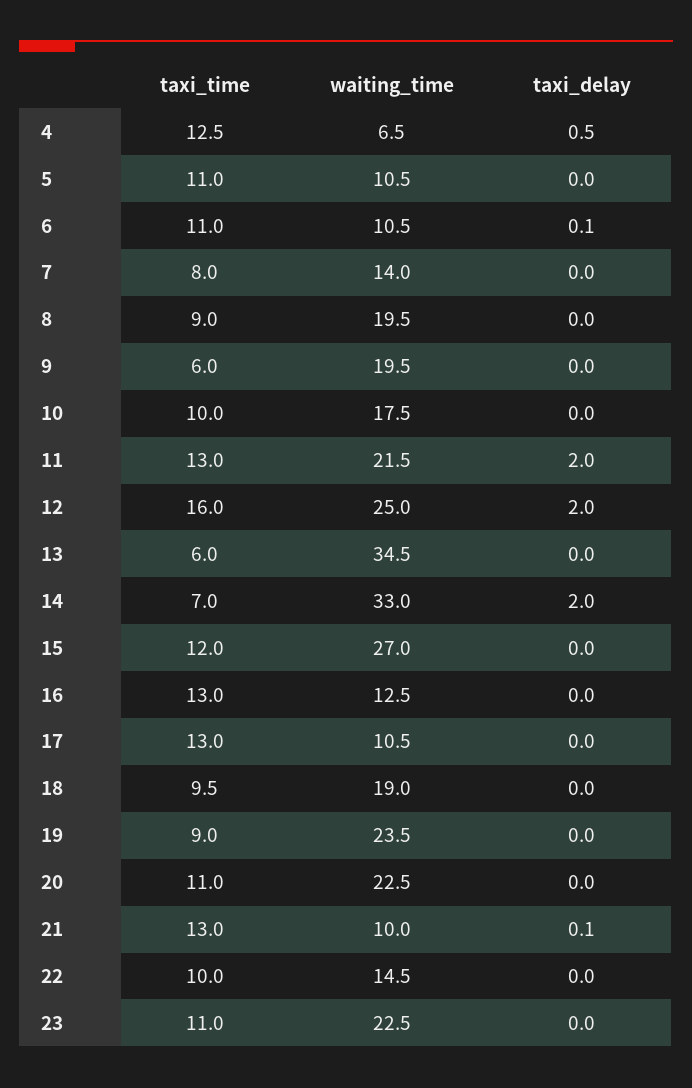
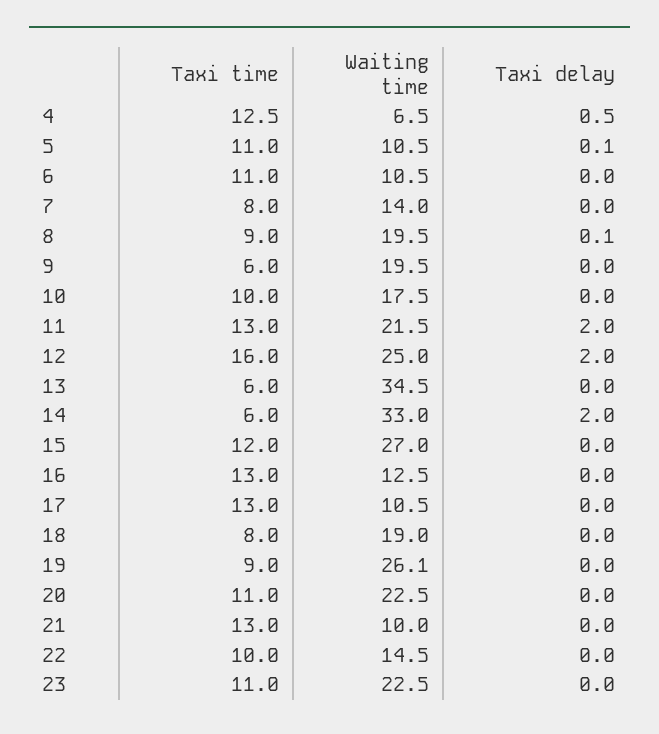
  {
    "taxi_time": {
      "4": 12.5,
      "5": 11,
      "6": 11,
      "7": 8,
      "8": 9,
      "9": 6,
      "10": 10,
      "11": 13,
      "12": 16,
      "13": 6,
-     "14": 7,
+     "14": 6,
      "15": 12,
      "16": 13,
      "17": 13,
-     "18": 9.5,
+     "18": 8,
      "19": 9,
      "20": 11,
      "21": 13,
      "22": 10,
      "23": 11
    },
    "waiting_time": {
      "4": 6.5,
      "5": 10.5,
      "6": 10.5,
      "7": 14,
      "8": 19.5,
      "9": 19.5,
      "10": 17.5,
      "11": 21.5,
      "12": 25,
      "13": 34.5,
      "14": 33,
      "15": 27,
      "16": 12.5,
      "17": 10.5,
      "18": 19,
-     "19": 23.5,
+     "19": 26.1,
      "20": 22.5,
      "21": 10,
      "22": 14.5,
      "23": 22.5
    },
    "taxi_delay": {
      "4": 0.5,
-     "5": 0,
+     "5": 0.1,
-     "6": 0.1,
+     "6": 0,
      "7": 0,
-     "8": 0,
+     "8": 0.1,
      "9": 0,
      "10": 0,
      "11": 2,
      "12": 2,
      "13": 0,
      "14": 2,
      "15": 0,
      "16": 0,
      "17": 0,
      "18": 0,
      "19": 0,
      "20": 0,
-     "21": 0.1,
+     "21": 0,
      "22": 0,
      "23": 0
    }
  }

